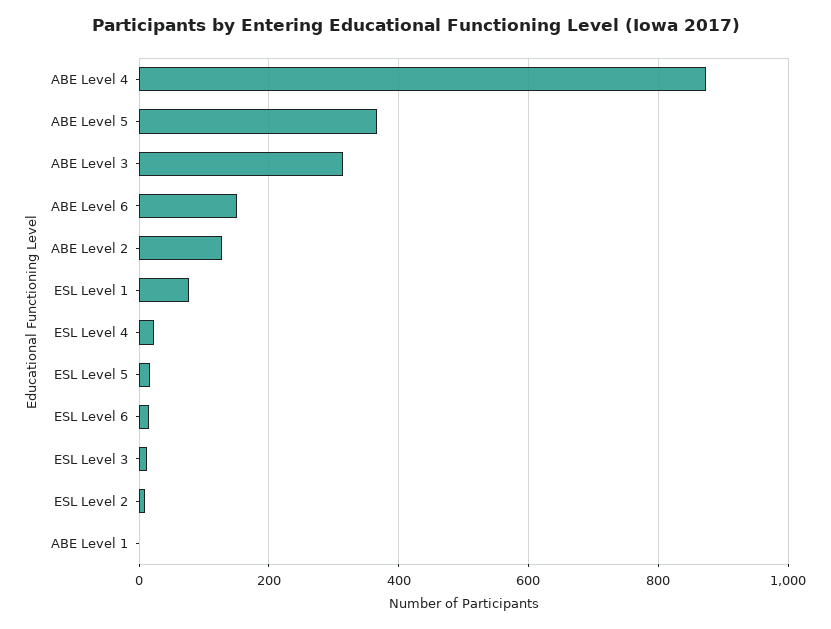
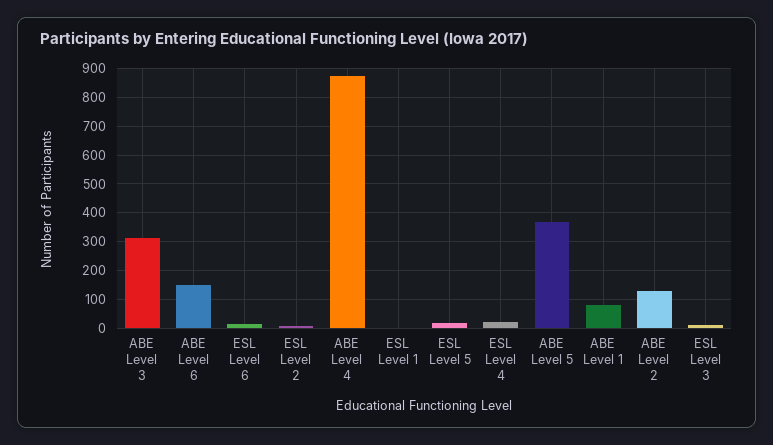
  {
    "ABE Level 4": 880,
    "ABE Level 5": 360,
    "ABE Level 3": 320,
    "ABE Level 6": 160,
    "ABE Level 2": 120,
-   "ESL Level 1": 80,
+   "ESL Level 1": 0,
    "ESL Level 4": 20,
    "ESL Level 5": 20,
    "ESL Level 6": 20,
    "ESL Level 3": 20,
    "ESL Level 2": 0,
-   "ABE Level 1": 0
+   "ABE Level 1": 75
  }

